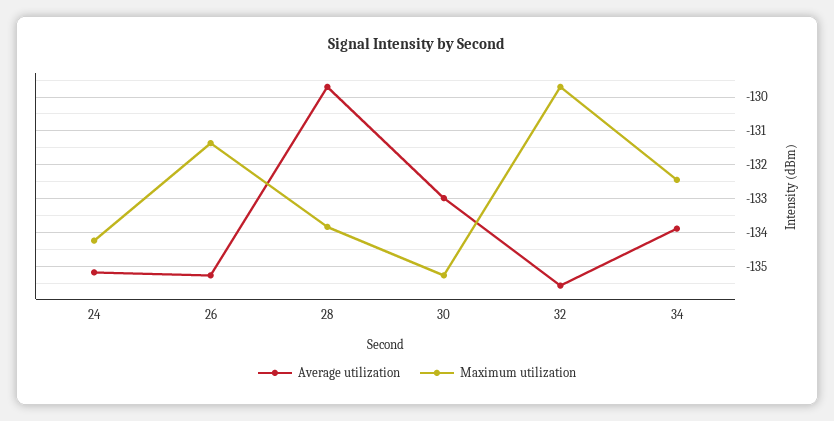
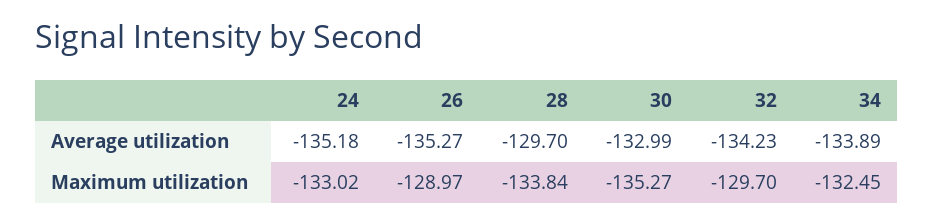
  {
    "Average utilization": {
      "24": -135.18,
      "26": -135.27,
      "28": -129.7,
      "30": -132.99,
-     "32": -135.6,
+     "32": -134.23,
      "34": -133.89
    },
    "Maximum utilization": {
-     "24": -134.2,
+     "24": -133.02,
-     "26": -131.4,
+     "26": -128.97,
      "28": -133.84,
      "30": -135.27,
      "32": -129.7,
      "34": -132.45
    }
  }

